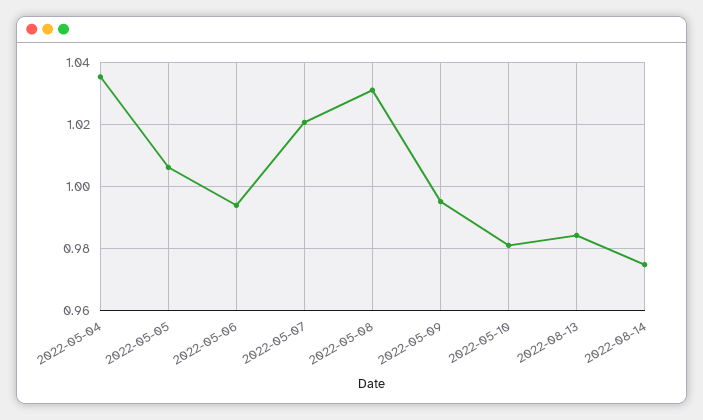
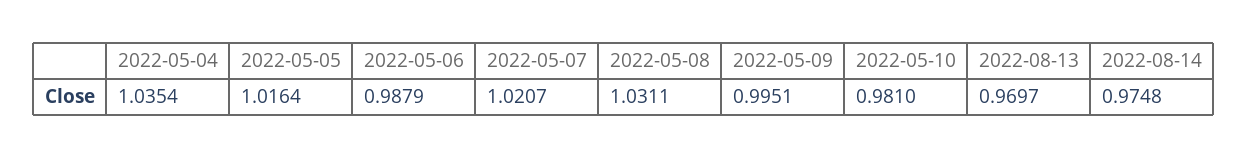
  {
    "2022-05-04": 1.0354,
-   "2022-05-05": 1.006,
+   "2022-05-05": 1.0164,
-   "2022-05-06": 0.994,
+   "2022-05-06": 0.9879,
    "2022-05-07": 1.0207,
    "2022-05-08": 1.0311,
    "2022-05-09": 0.9951,
    "2022-05-10": 0.981,
-   "2022-08-13": 0.984,
+   "2022-08-13": 0.9697,
    "2022-08-14": 0.9748
  }

